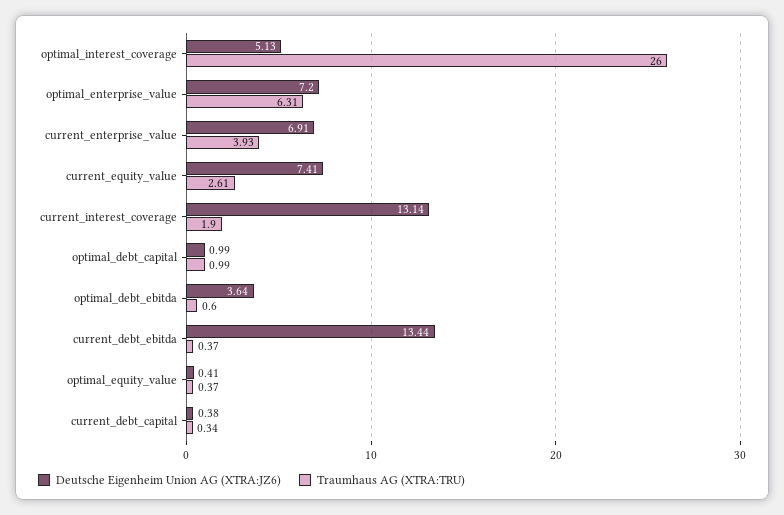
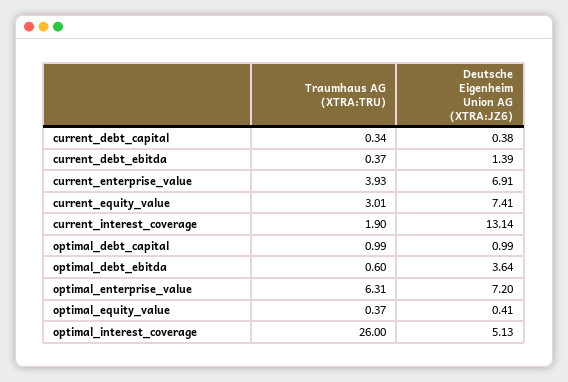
  {
    "Deutsche Eigenheim Union AG (XTRA:JZ6)": {
      "optimal_interest_coverage": 5.13,
      "optimal_enterprise_value": 7.2,
      "current_enterprise_value": 6.91,
      "current_equity_value": 7.41,
      "current_interest_coverage": 13.14,
      "optimal_debt_capital": 0.99,
      "optimal_debt_ebitda": 3.64,
-     "current_debt_ebitda": 13.44,
+     "current_debt_ebitda": 1.39,
      "optimal_equity_value": 0.41,
      "current_debt_capital": 0.38
    },
    "Traumhaus AG (XTRA:TRU)": {
      "optimal_interest_coverage": 26,
      "optimal_enterprise_value": 6.31,
      "current_enterprise_value": 3.93,
-     "current_equity_value": 2.61,
+     "current_equity_value": 3.01,
      "current_interest_coverage": 1.9,
      "optimal_debt_capital": 0.99,
      "optimal_debt_ebitda": 0.6,
      "current_debt_ebitda": 0.37,
      "optimal_equity_value": 0.37,
      "current_debt_capital": 0.34
    }
  }

